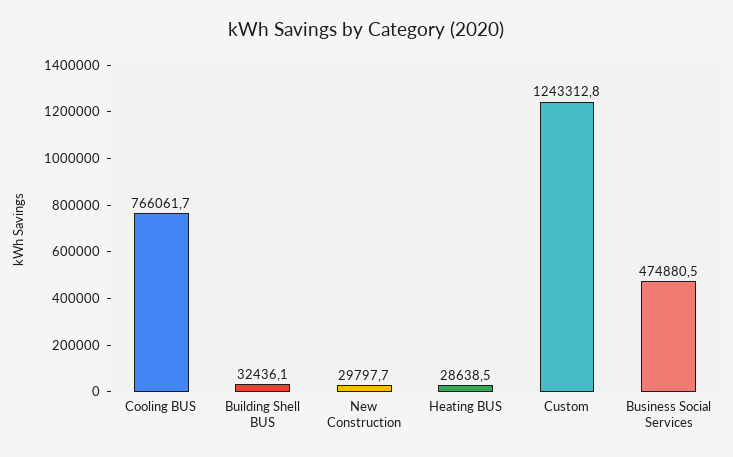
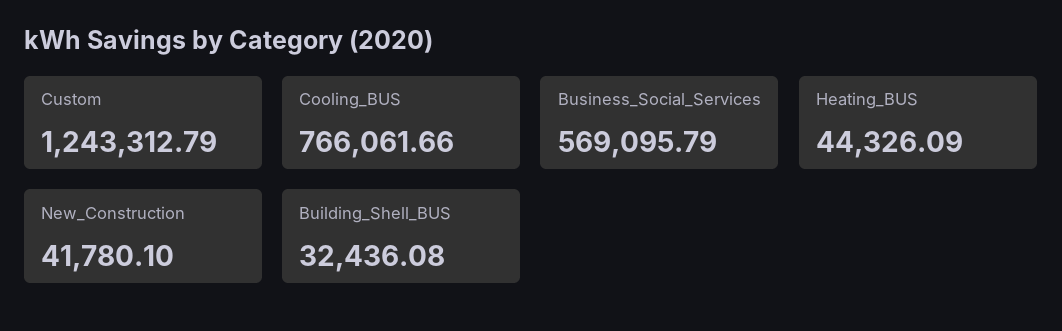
  {
    "Cooling BUS": 766061.66,
    "Building Shell BUS": 32436.08,
-   "New Construction": 29797.7,
+   "New Construction": 41780.1,
-   "Heating BUS": 28638.5,
+   "Heating BUS": 44326.09,
    "Custom": 1243312.79,
-   "Business Social Services": 474880.5
+   "Business Social Services": 569095.79
  }

